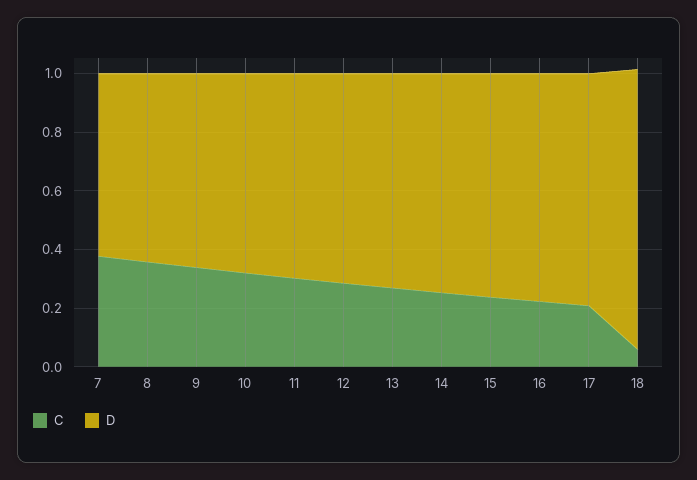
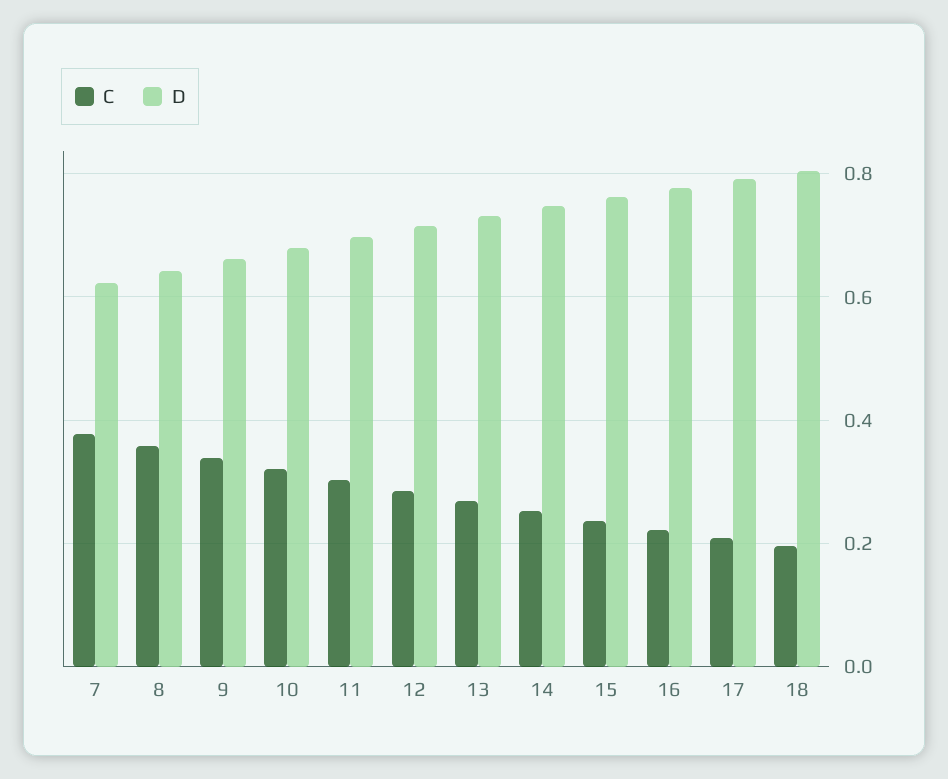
  {
    "C": {
      "7": 0.38,
      "8": 0.36,
      "9": 0.34,
      "10": 0.32,
      "11": 0.3,
      "12": 0.28,
      "13": 0.26,
      "14": 0.26,
      "15": 0.24,
      "16": 0.22,
      "17": 0.2,
-     "18": 0.05
+     "18": 0.2
    },
    "D": {
      "7": 0.62,
      "8": 0.64,
      "9": 0.66,
      "10": 0.68,
      "11": 0.7,
      "12": 0.72,
      "13": 0.74,
      "14": 0.74,
      "15": 0.76,
      "16": 0.78,
      "17": 0.8,
-     "18": 0.95
+     "18": 0.8
    }
  }

